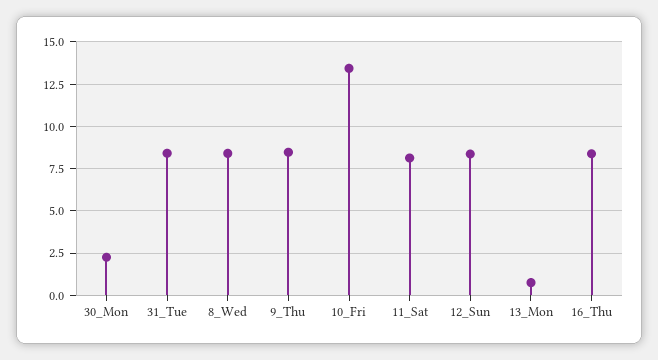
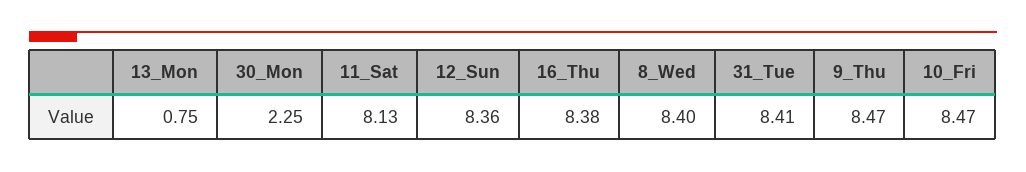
  {
    "30_Mon": 2.25,
    "31_Tue": 8.41,
    "8_Wed": 8.4,
    "9_Thu": 8.47,
-   "10_Fri": 13.5,
+   "10_Fri": 8.47,
    "11_Sat": 8.13,
    "12_Sun": 8.36,
    "13_Mon": 0.75,
    "16_Thu": 8.38
  }

